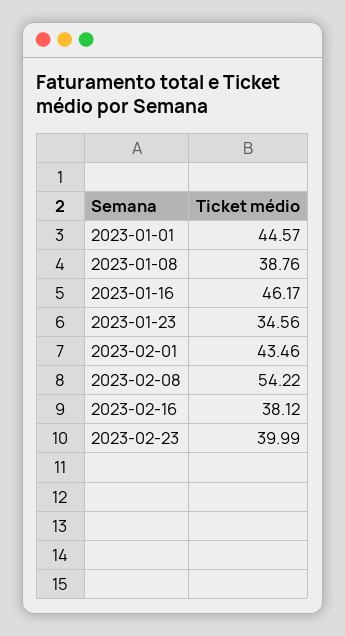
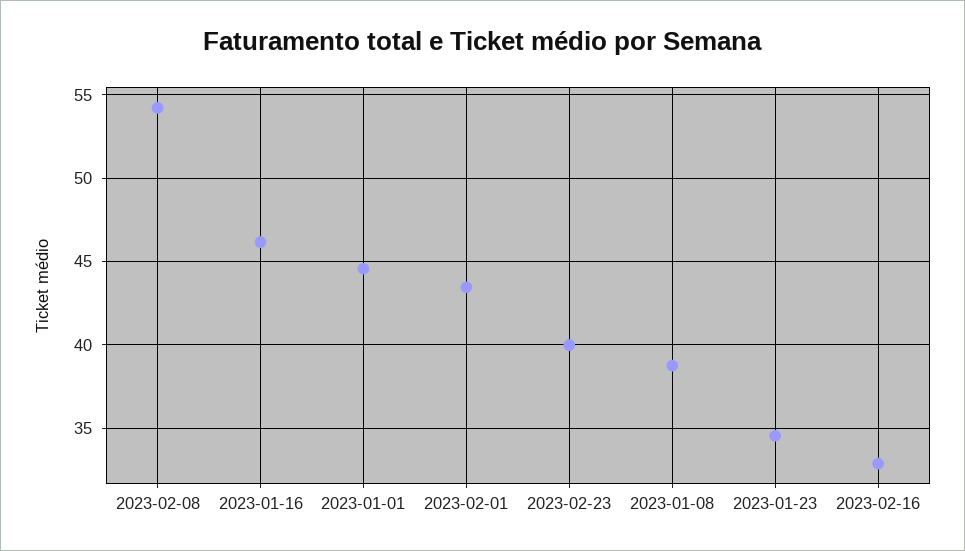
  {
    "2023-01-01": 44.57,
    "2023-01-08": 38.76,
    "2023-01-16": 46.17,
    "2023-01-23": 34.56,
    "2023-02-01": 43.46,
    "2023-02-08": 54.22,
-   "2023-02-16": 38.12,
+   "2023-02-16": 33,
    "2023-02-23": 39.99
  }

